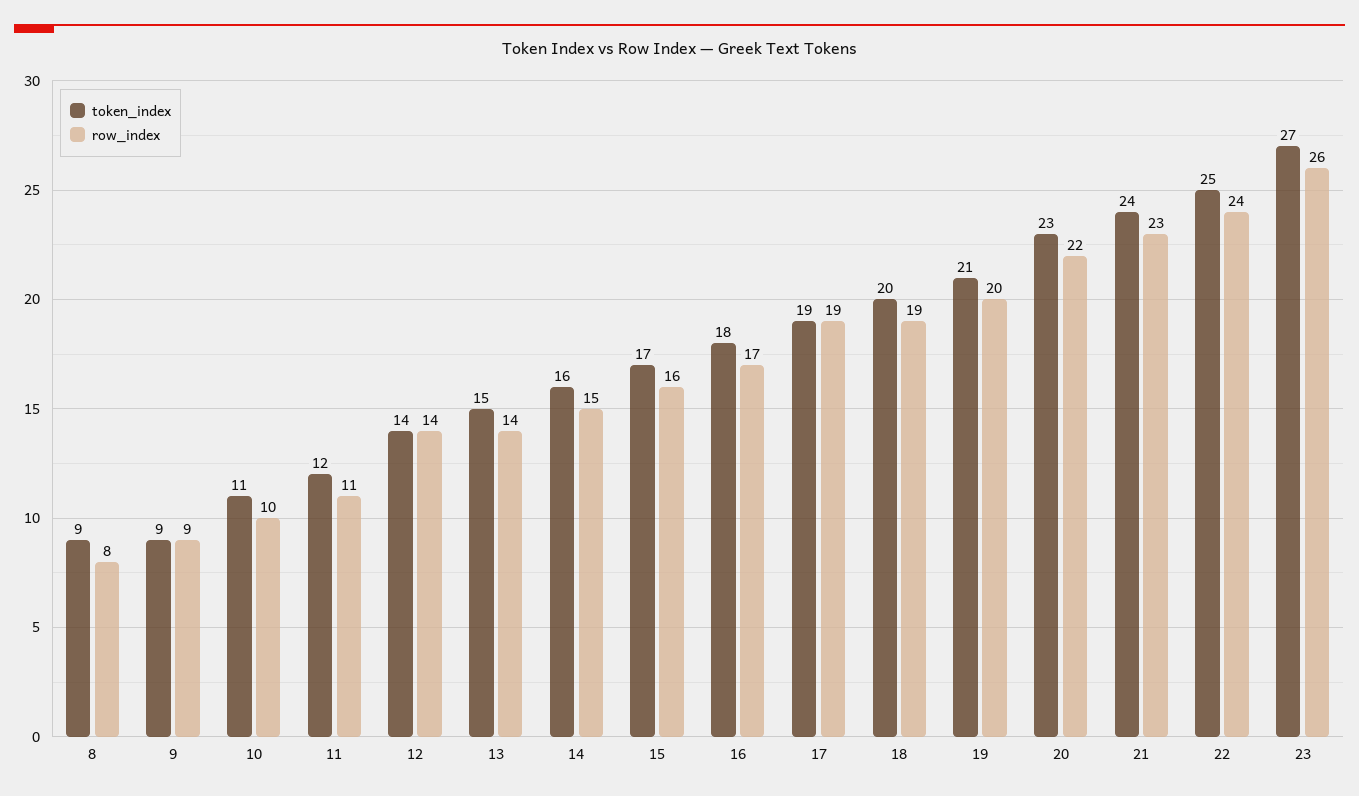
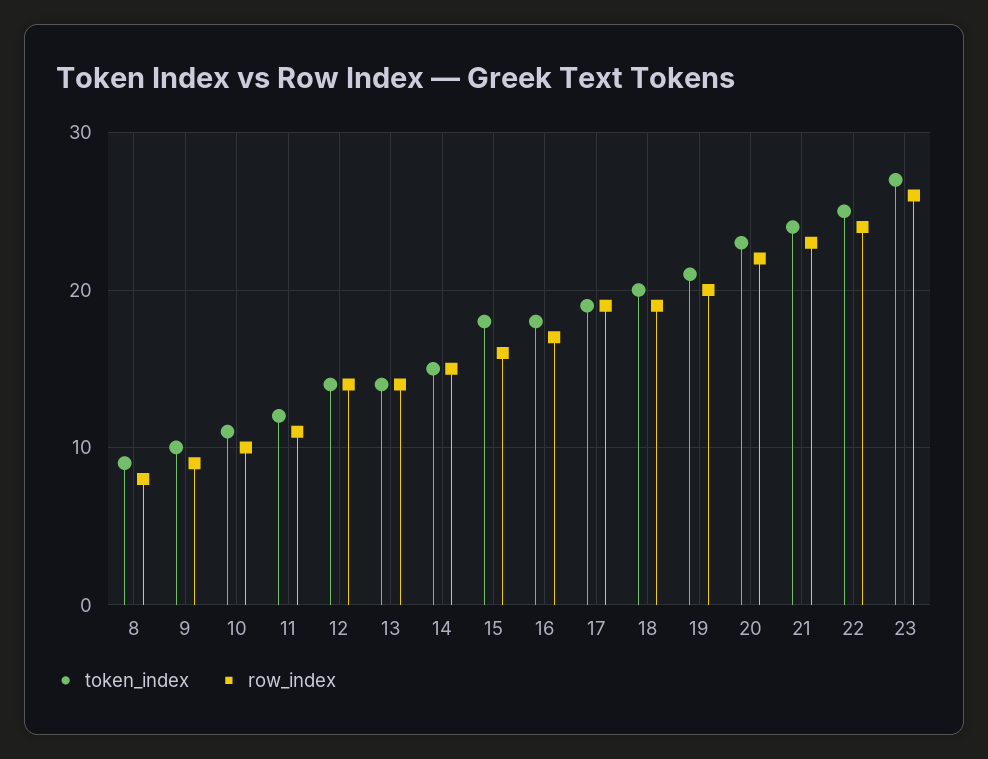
  {
    "token_index": {
      "8": 9,
-     "9": 9,
+     "9": 10,
      "10": 11,
      "11": 12,
      "12": 14,
-     "13": 15,
+     "13": 14,
-     "14": 16,
+     "14": 15,
-     "15": 17,
+     "15": 18,
      "16": 18,
      "17": 19,
      "18": 20,
      "19": 21,
      "20": 23,
      "21": 24,
      "22": 25,
      "23": 27
    },
    "row_index": {
      "8": 8,
      "9": 9,
      "10": 10,
      "11": 11,
      "12": 14,
      "13": 14,
      "14": 15,
      "15": 16,
      "16": 17,
      "17": 19,
      "18": 19,
      "19": 20,
      "20": 22,
      "21": 23,
      "22": 24,
      "23": 26
    }
  }

